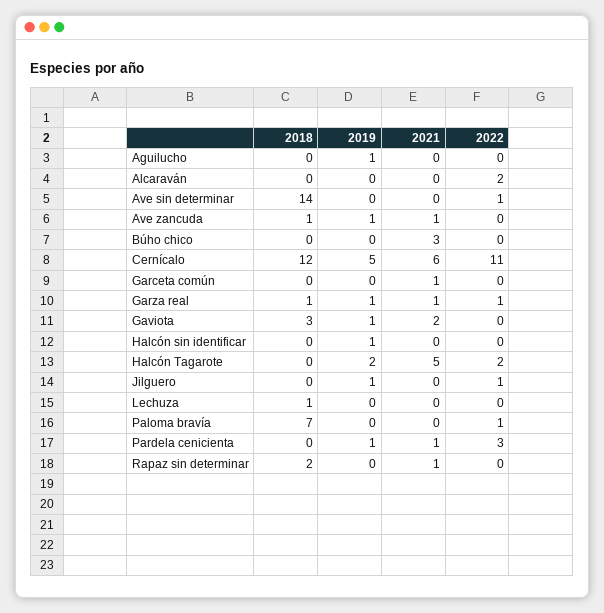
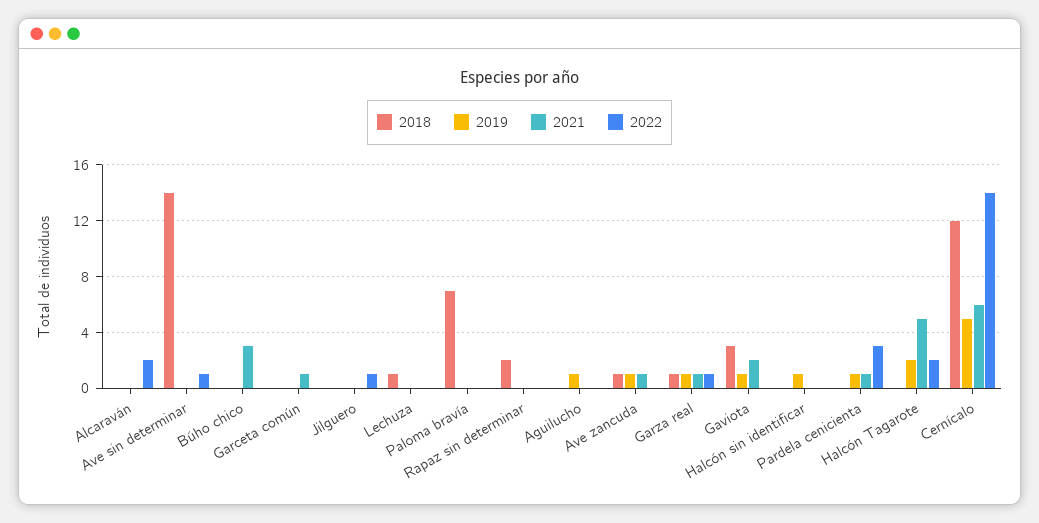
  {
    "2018": {
      "Aguilucho": 0,
      "Alcaraván": 0,
      "Ave sin determinar": 14,
      "Ave zancuda": 1,
      "Búho chico": 0,
      "Cernícalo": 12,
      "Garceta común": 0,
      "Garza real": 1,
      "Gaviota": 3,
      "Halcón sin identificar": 0,
      "Halcón Tagarote": 0,
      "Jilguero": 0,
      "Lechuza": 1,
      "Paloma bravía": 7,
      "Pardela cenicienta": 0,
      "Rapaz sin determinar": 2
    },
    "2019": {
      "Aguilucho": 1,
      "Alcaraván": 0,
      "Ave sin determinar": 0,
      "Ave zancuda": 1,
      "Búho chico": 0,
      "Cernícalo": 5,
      "Garceta común": 0,
      "Garza real": 1,
      "Gaviota": 1,
      "Halcón sin identificar": 1,
      "Halcón Tagarote": 2,
-     "Jilguero": 1,
+     "Jilguero": 0,
      "Lechuza": 0,
      "Paloma bravía": 0,
      "Pardela cenicienta": 1,
      "Rapaz sin determinar": 0
    },
    "2021": {
      "Aguilucho": 0,
      "Alcaraván": 0,
      "Ave sin determinar": 0,
      "Ave zancuda": 1,
      "Búho chico": 3,
      "Cernícalo": 6,
      "Garceta común": 1,
      "Garza real": 1,
      "Gaviota": 2,
      "Halcón sin identificar": 0,
      "Halcón Tagarote": 5,
      "Jilguero": 0,
      "Lechuza": 0,
      "Paloma bravía": 0,
      "Pardela cenicienta": 1,
-     "Rapaz sin determinar": 1
+     "Rapaz sin determinar": 0
    },
    "2022": {
      "Aguilucho": 0,
      "Alcaraván": 2,
      "Ave sin determinar": 1,
      "Ave zancuda": 0,
      "Búho chico": 0,
-     "Cernícalo": 11,
+     "Cernícalo": 14,
      "Garceta común": 0,
      "Garza real": 1,
      "Gaviota": 0,
      "Halcón sin identificar": 0,
      "Halcón Tagarote": 2,
      "Jilguero": 1,
      "Lechuza": 0,
-     "Paloma bravía": 1,
+     "Paloma bravía": 0,
      "Pardela cenicienta": 3,
      "Rapaz sin determinar": 0
    }
  }

